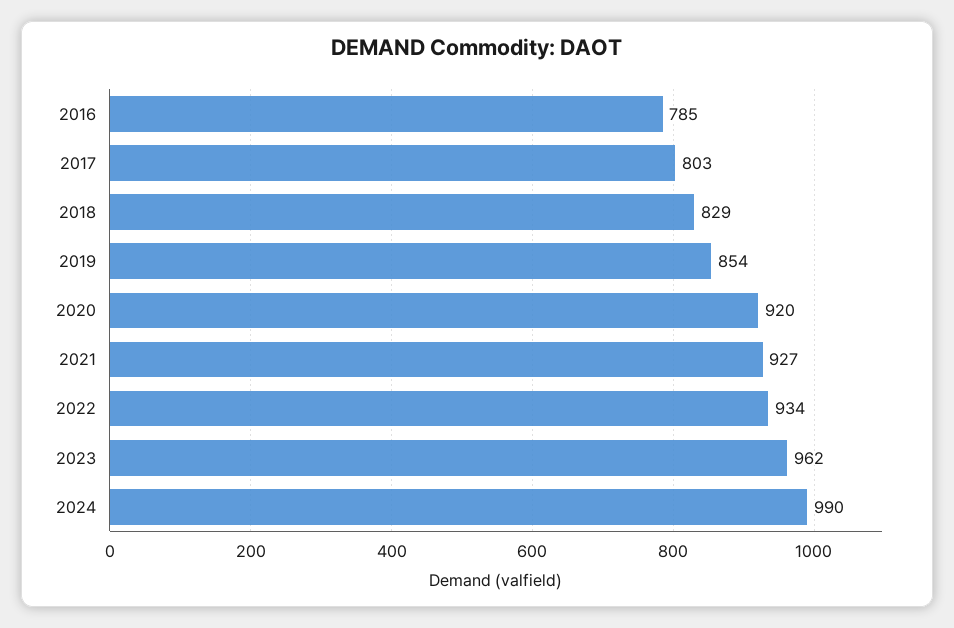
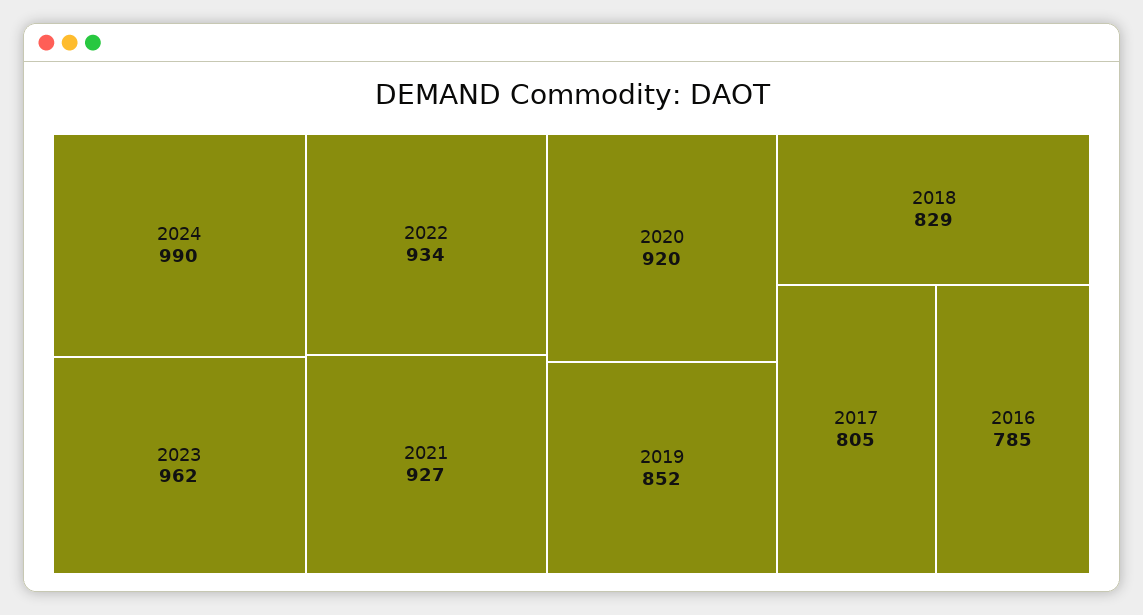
  {
    "2016": 785,
-   "2017": 803,
+   "2017": 805,
    "2018": 829,
-   "2019": 854,
+   "2019": 852,
    "2020": 920,
    "2021": 927,
    "2022": 934,
    "2023": 962,
    "2024": 990
  }

